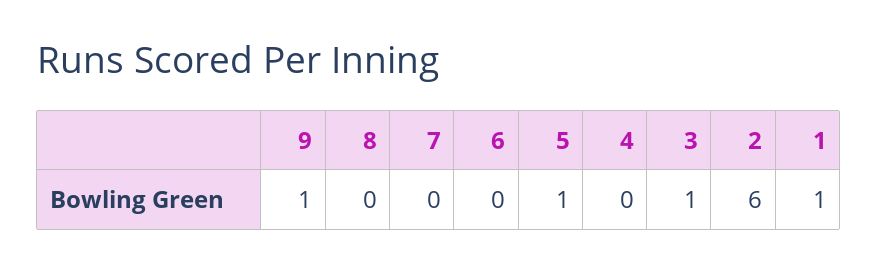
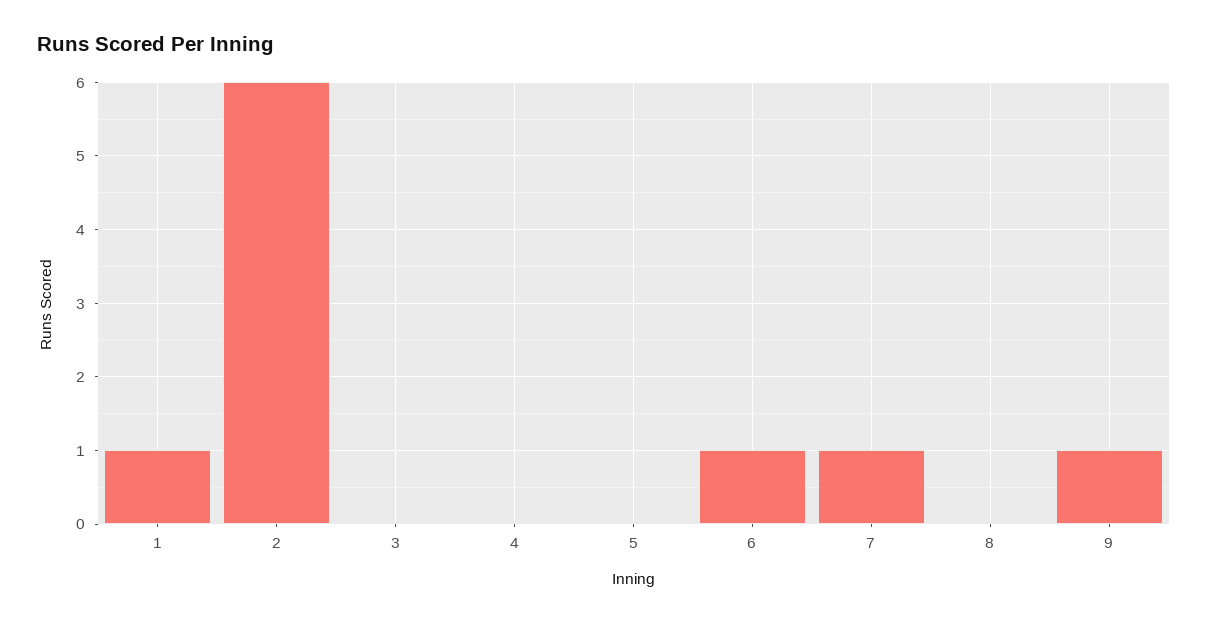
  {
    "9": 1,
    "8": 0,
-   "7": 0,
+   "7": 1,
-   "6": 0,
+   "6": 1,
-   "5": 1,
+   "5": 0,
    "4": 0,
-   "3": 1,
+   "3": 0,
    "2": 6,
    "1": 1
  }

